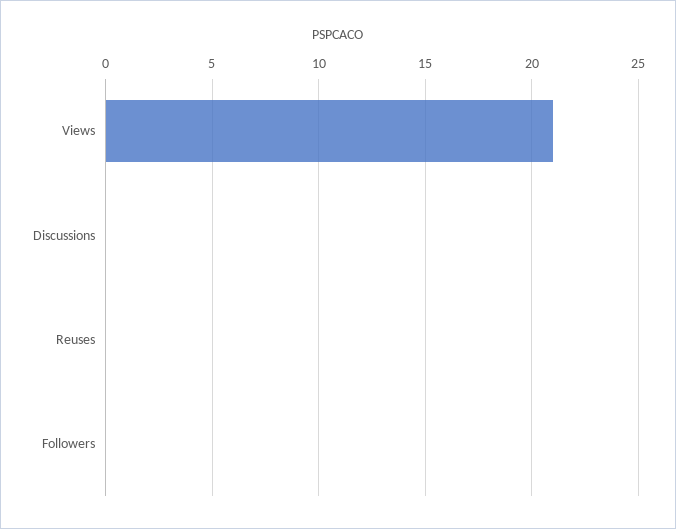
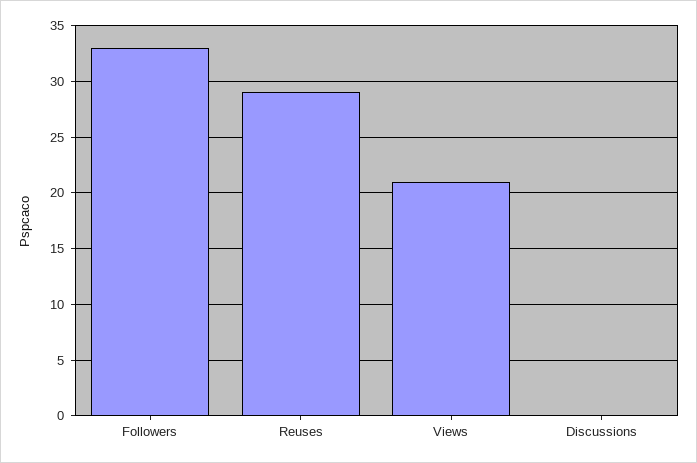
  {
    "Views": 21,
    "Discussions": 0,
-   "Reuses": 0,
+   "Reuses": 29,
-   "Followers": 0
+   "Followers": 33
  }

